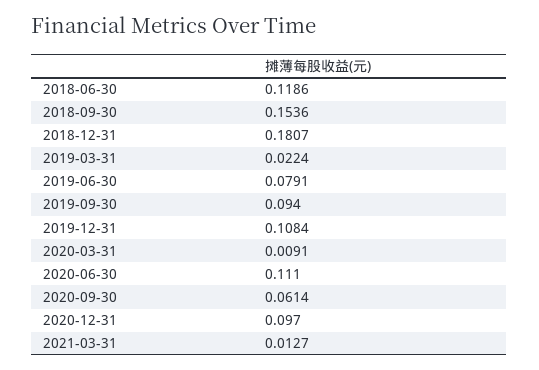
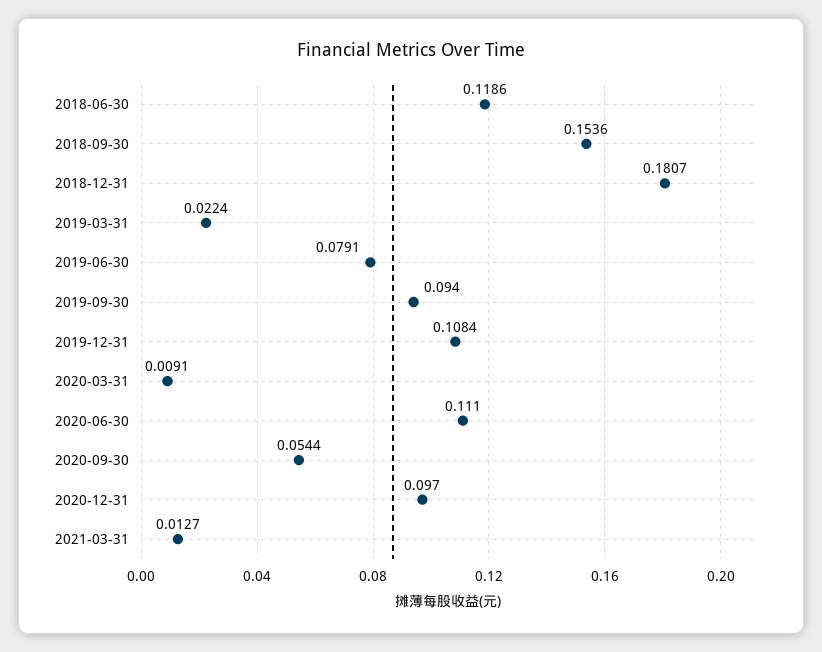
  {
    "2018-06-30": 0.1186,
    "2018-09-30": 0.1536,
    "2018-12-31": 0.1807,
    "2019-03-31": 0.0224,
    "2019-06-30": 0.0791,
    "2019-09-30": 0.094,
    "2019-12-31": 0.1084,
    "2020-03-31": 0.0091,
    "2020-06-30": 0.111,
-   "2020-09-30": 0.0614,
+   "2020-09-30": 0.0544,
    "2020-12-31": 0.097,
    "2021-03-31": 0.0127
  }

